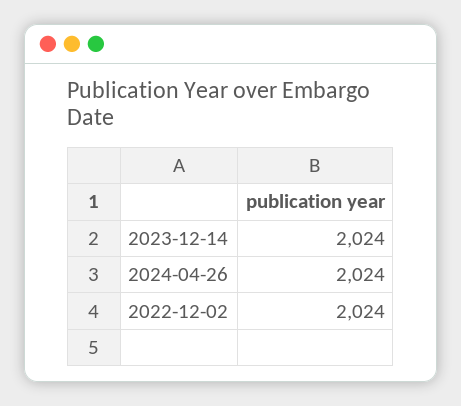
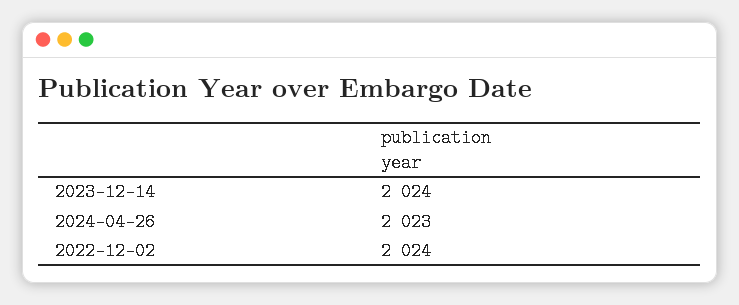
  {
    "2023-12-14": 2024,
-   "2024-04-26": 2024,
+   "2024-04-26": 2023,
    "2022-12-02": 2024
  }

